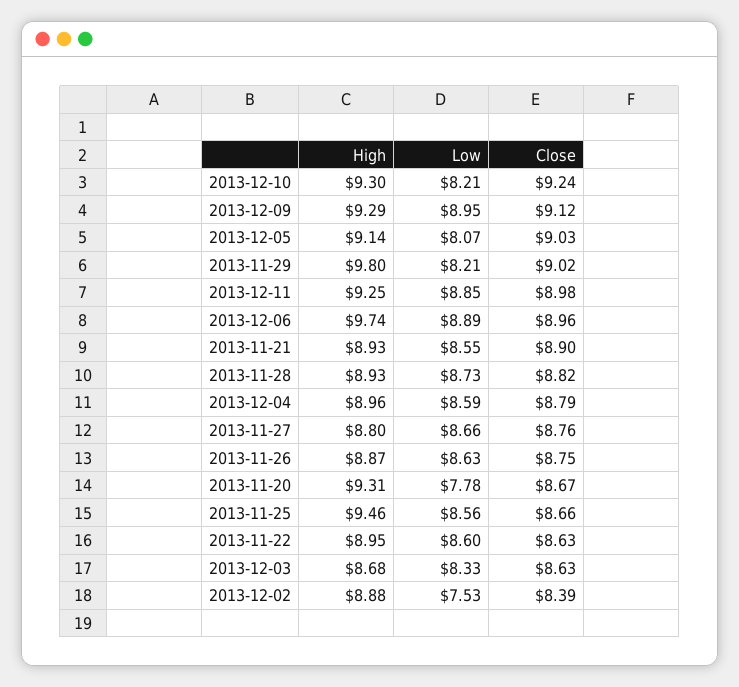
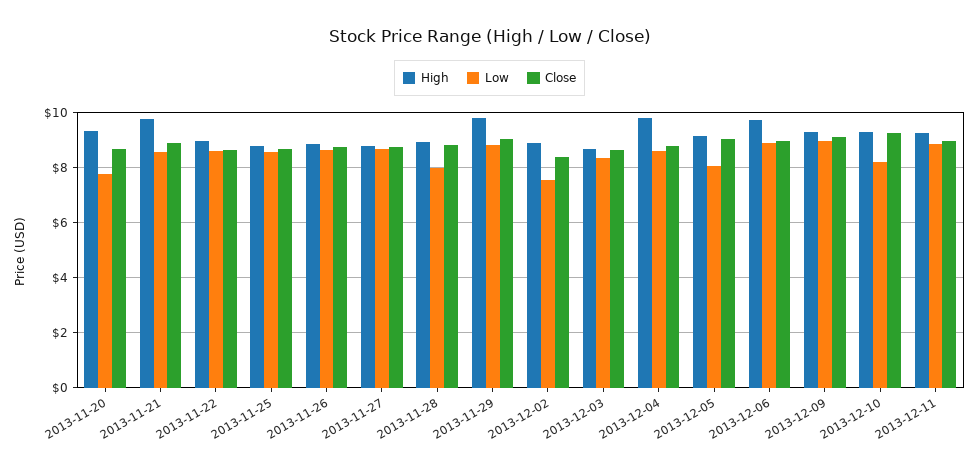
  {
    "High": {
      "2013-12-10": 9.3,
      "2013-12-09": 9.29,
      "2013-12-05": 9.14,
      "2013-11-29": 9.8,
      "2013-12-11": 9.25,
      "2013-12-06": 9.74,
-     "2013-11-21": 8.93,
+     "2013-11-21": 9.75,
      "2013-11-28": 8.93,
-     "2013-12-04": 8.96,
+     "2013-12-04": 9.75,
      "2013-11-27": 8.8,
      "2013-11-26": 8.87,
      "2013-11-20": 9.31,
-     "2013-11-25": 9.46,
+     "2013-11-25": 8.75,
      "2013-11-22": 8.95,
      "2013-12-03": 8.68,
      "2013-12-02": 8.88
    },
    "Low": {
      "2013-12-10": 8.21,
      "2013-12-09": 8.95,
      "2013-12-05": 8.07,
-     "2013-11-29": 8.21,
+     "2013-11-29": 8.75,
      "2013-12-11": 8.85,
      "2013-12-06": 8.89,
      "2013-11-21": 8.55,
-     "2013-11-28": 8.73,
+     "2013-11-28": 8,
      "2013-12-04": 8.59,
      "2013-11-27": 8.66,
      "2013-11-26": 8.63,
      "2013-11-20": 7.78,
      "2013-11-25": 8.56,
      "2013-11-22": 8.6,
      "2013-12-03": 8.33,
      "2013-12-02": 7.53
    },
    "Close": {
      "2013-12-10": 9.24,
      "2013-12-09": 9.12,
      "2013-12-05": 9.03,
      "2013-11-29": 9.02,
      "2013-12-11": 8.98,
      "2013-12-06": 8.96,
      "2013-11-21": 8.9,
      "2013-11-28": 8.82,
      "2013-12-04": 8.79,
      "2013-11-27": 8.76,
      "2013-11-26": 8.75,
      "2013-11-20": 8.67,
      "2013-11-25": 8.66,
      "2013-11-22": 8.63,
      "2013-12-03": 8.63,
      "2013-12-02": 8.39
    }
  }

